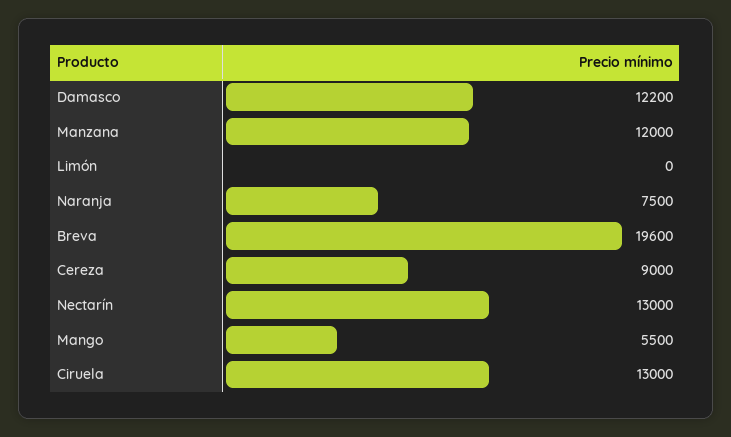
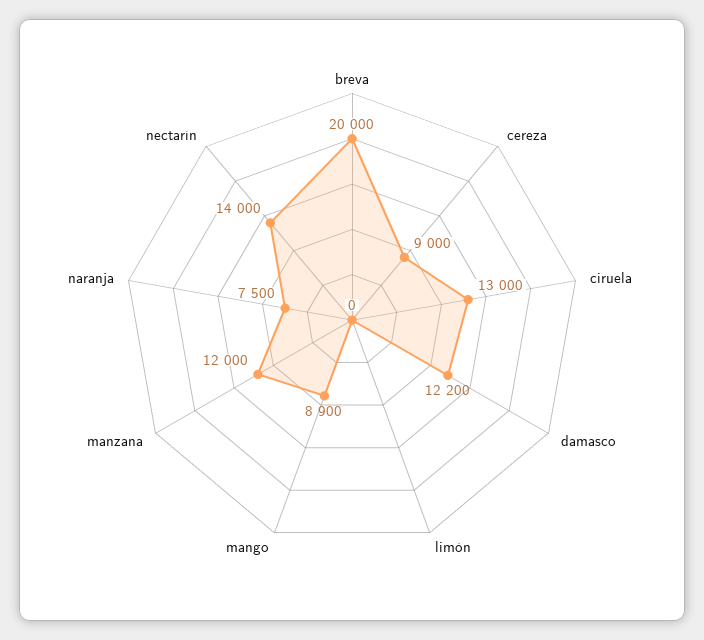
  {
    "Damasco": 12200,
    "Manzana": 12000,
    "Limón": 0,
    "Naranja": 7500,
-   "Breva": 19600,
+   "Breva": 20000,
    "Cereza": 9000,
-   "Nectarín": 13000,
+   "Nectarín": 14000,
-   "Mango": 5500,
+   "Mango": 8900,
    "Ciruela": 13000
  }

